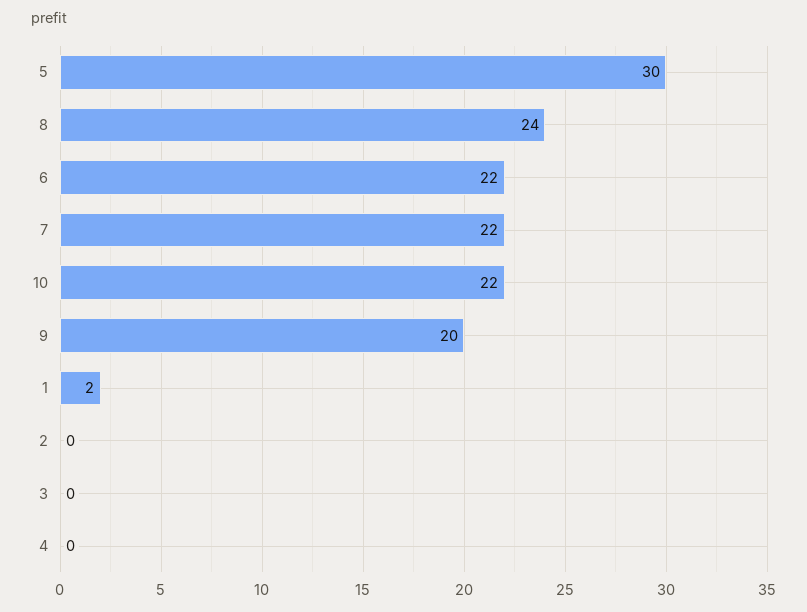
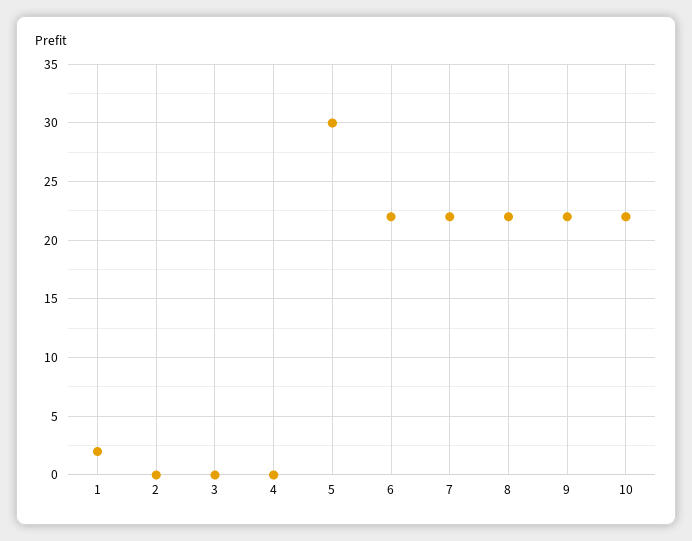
  {
    "5": 30,
-   "8": 24,
+   "8": 22,
    "6": 22,
    "7": 22,
    "10": 22,
-   "9": 20,
+   "9": 22,
    "1": 2,
    "2": 0,
    "3": 0,
    "4": 0
  }

